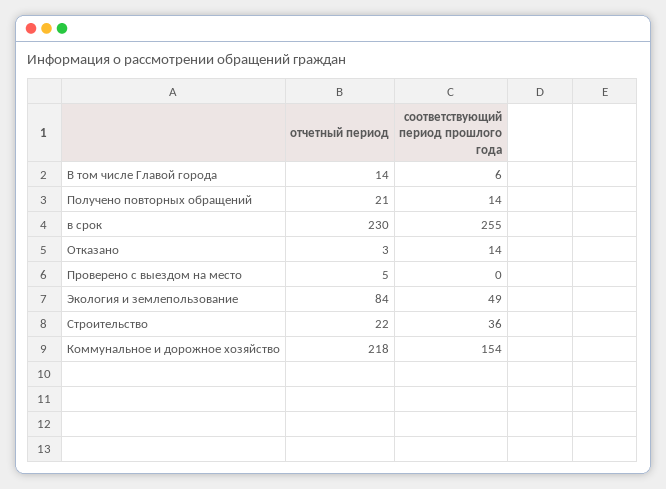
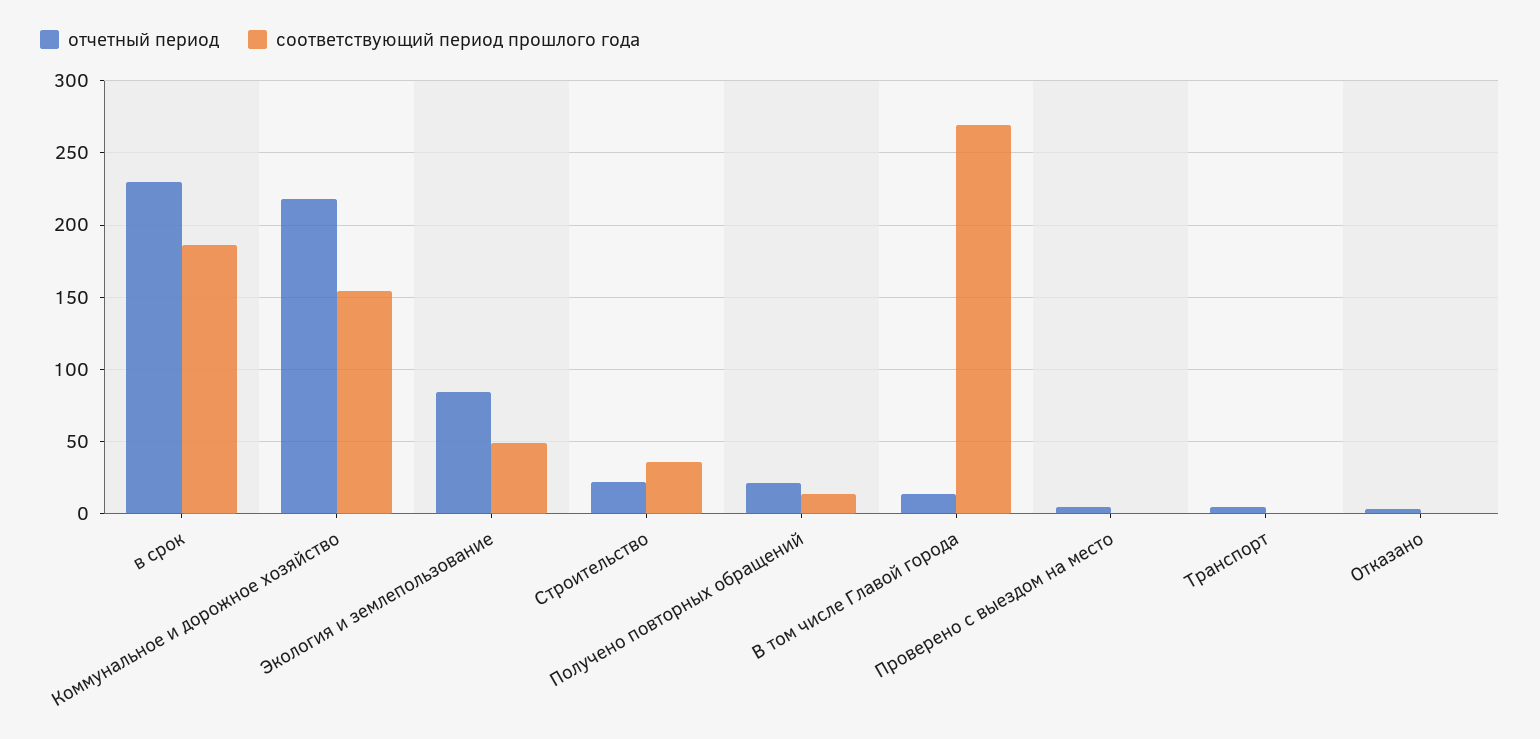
  {
    "отчетный период": {
      "В том числе Главой города": 14,
      "Получено повторных обращений": 21,
      "в срок": 230,
      "Отказано": 3,
      "Проверено с выездом на место": 5,
      "Экология и землепользование": 84,
      "Строительство": 22,
-     "Коммунальное и дорожное хозяйство": 218
+     "Коммунальное и дорожное хозяйство": 218,
+     "Транспорт": 5
    },
    "соответствующий период прошлого года": {
-     "В том числе Главой города": 6,
+     "В том числе Главой города": 270,
      "Получено повторных обращений": 14,
-     "в срок": 255,
+     "в срок": 185,
-     "Отказано": 14,
+     "Отказано": 0,
      "Проверено с выездом на место": 0,
      "Экология и землепользование": 49,
      "Строительство": 36,
-     "Коммунальное и дорожное хозяйство": 154
+     "Коммунальное и дорожное хозяйство": 154,
+     "Транспорт": 0
    }
  }

